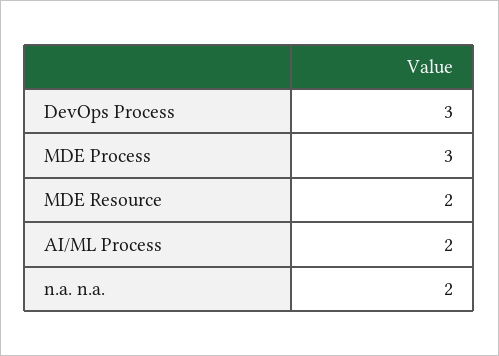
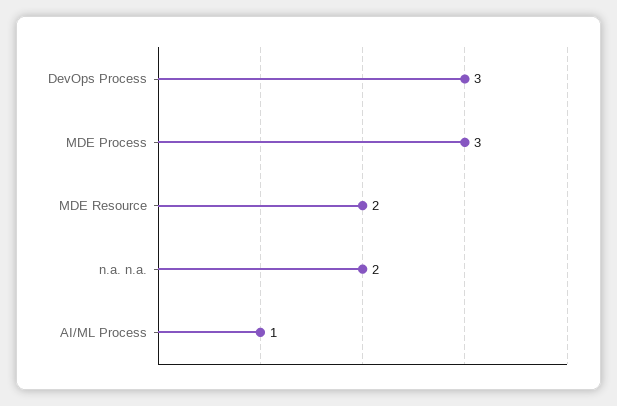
  {
    "DevOps Process": 3,
    "MDE Process": 3,
    "MDE Resource": 2,
-   "AI/ML Process": 2,
+   "AI/ML Process": 1,
    "n.a. n.a.": 2
  }

